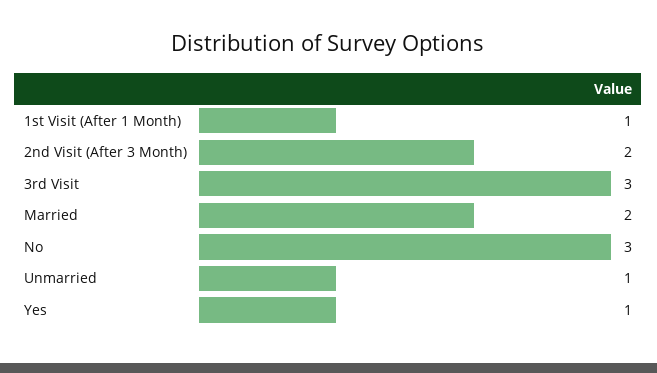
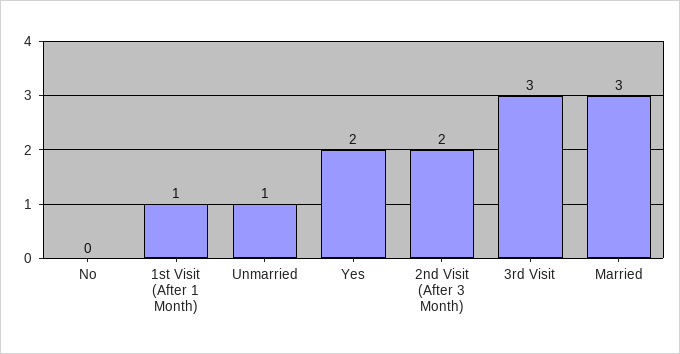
  {
    "1st Visit (After 1 Month)": 1,
    "2nd Visit (After 3 Month)": 2,
    "3rd Visit": 3,
-   "Married": 2,
+   "Married": 3,
-   "No": 3,
+   "No": 0,
    "Unmarried": 1,
-   "Yes": 1
+   "Yes": 2
  }

